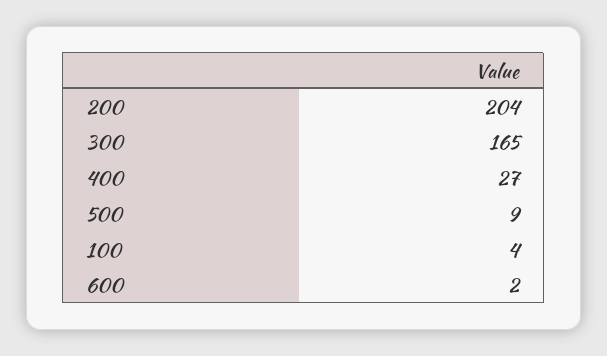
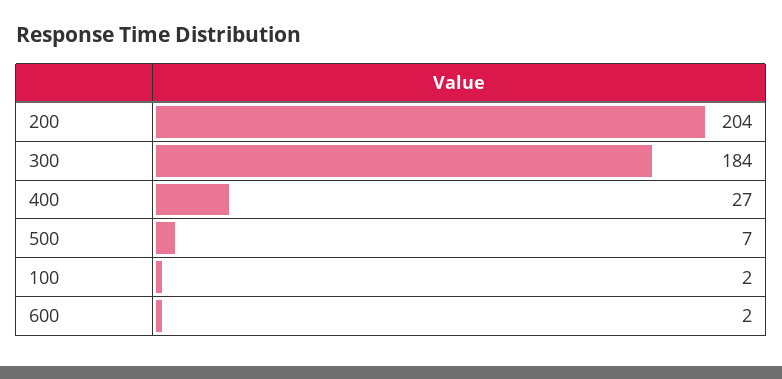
  {
    "200": 204,
-   "300": 165,
+   "300": 184,
    "400": 27,
-   "500": 9,
+   "500": 7,
-   "100": 4,
+   "100": 2,
    "600": 2
  }

